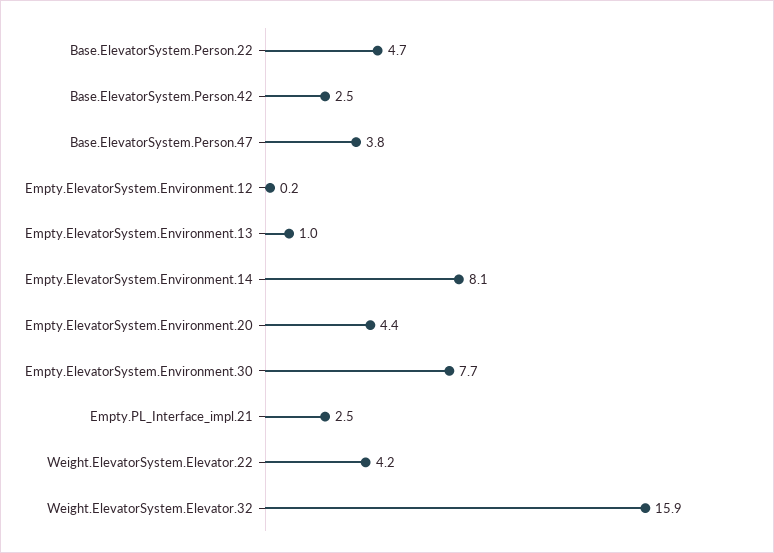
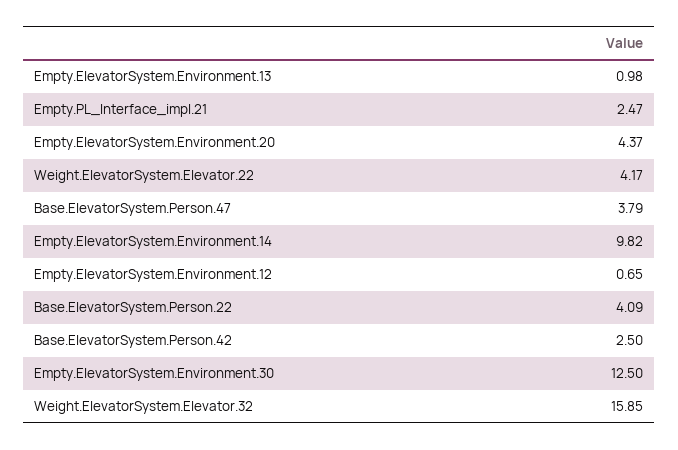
  {
-   "Base.ElevatorSystem.Person.22": 4.7,
+   "Base.ElevatorSystem.Person.22": 4.09,
    "Base.ElevatorSystem.Person.42": 2.5,
    "Base.ElevatorSystem.Person.47": 3.79,
-   "Empty.ElevatorSystem.Environment.12": 0.2,
+   "Empty.ElevatorSystem.Environment.12": 0.65,
    "Empty.ElevatorSystem.Environment.13": 0.98,
-   "Empty.ElevatorSystem.Environment.14": 8.1,
+   "Empty.ElevatorSystem.Environment.14": 9.82,
    "Empty.ElevatorSystem.Environment.20": 4.37,
-   "Empty.ElevatorSystem.Environment.30": 7.7,
+   "Empty.ElevatorSystem.Environment.30": 12.5,
    "Empty.PL_Interface_impl.21": 2.47,
    "Weight.ElevatorSystem.Elevator.22": 4.17,
    "Weight.ElevatorSystem.Elevator.32": 15.85
  }

